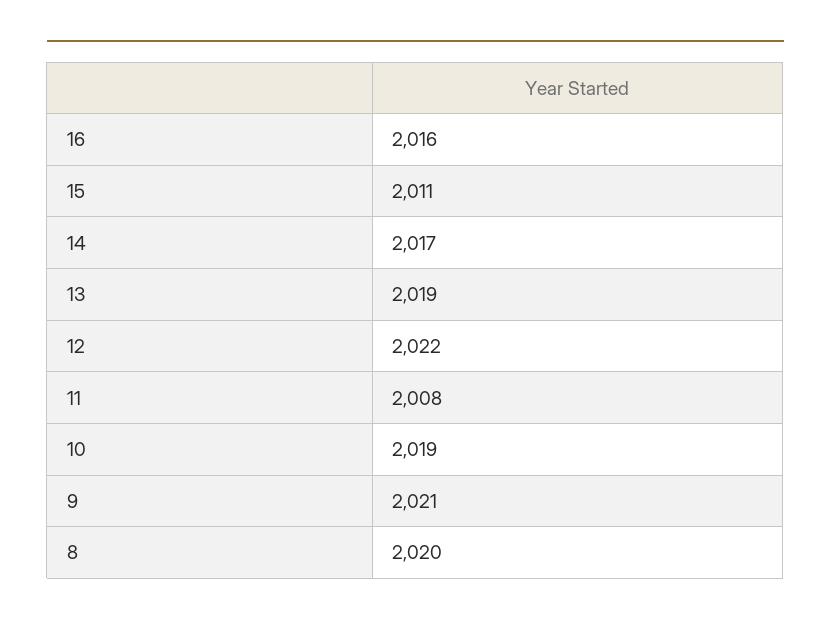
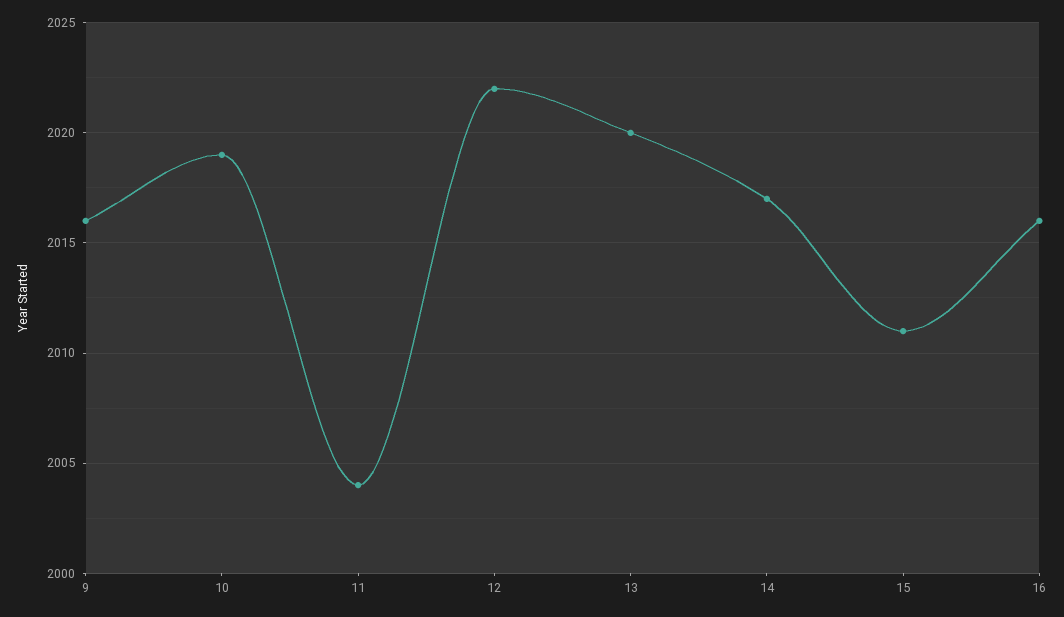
  {
    "16": 2016,
    "15": 2011,
    "14": 2017,
-   "13": 2019,
+   "13": 2020,
    "12": 2022,
-   "11": 2008,
+   "11": 2004,
    "10": 2019,
-   "9": 2021,
+   "9": 2016
-   "8": 2020
  }

